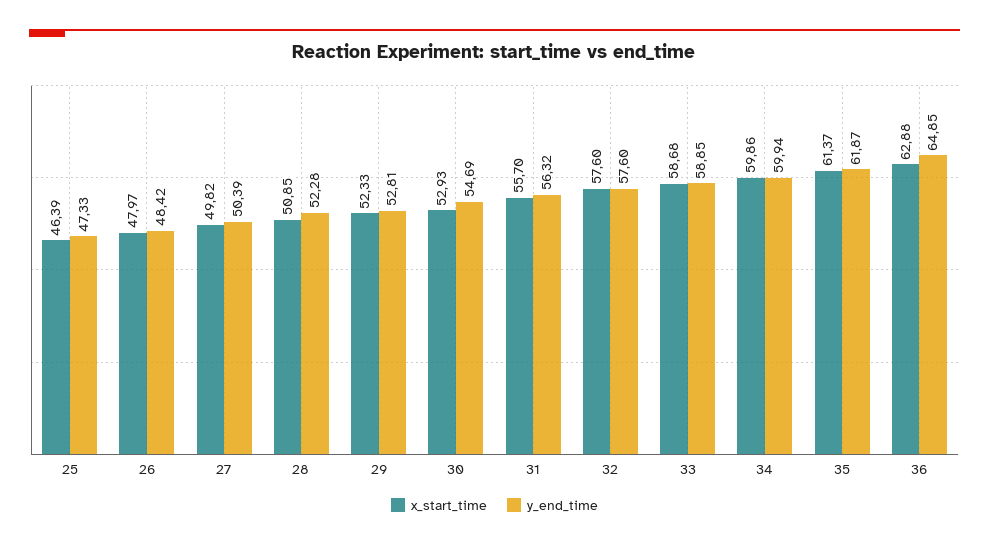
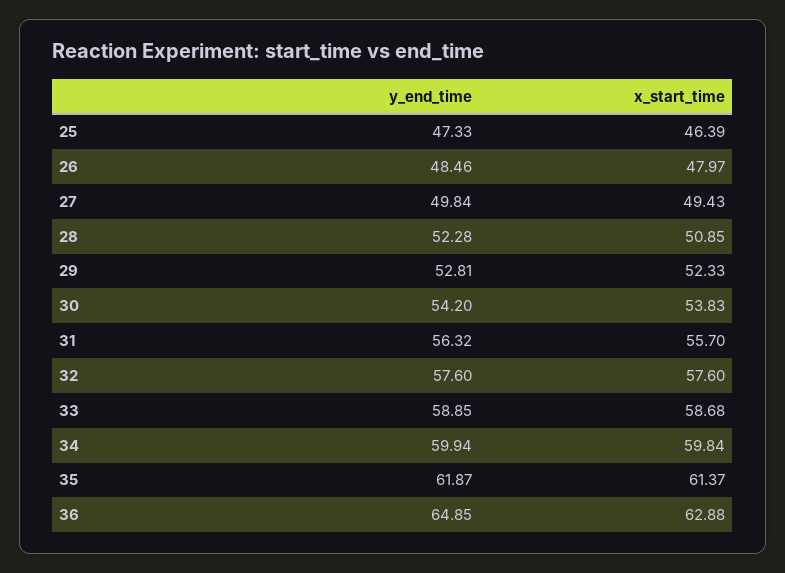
  {
    "x_start_time": {
      "25": 46.39,
      "26": 47.97,
-     "27": 49.82,
+     "27": 49.43,
      "28": 50.85,
      "29": 52.33,
-     "30": 52.93,
+     "30": 53.83,
      "31": 55.7,
      "32": 57.6,
      "33": 58.68,
-     "34": 59.86,
+     "34": 59.84,
      "35": 61.37,
      "36": 62.88
    },
    "y_end_time": {
      "25": 47.33,
-     "26": 48.42,
+     "26": 48.46,
-     "27": 50.39,
+     "27": 49.84,
      "28": 52.28,
      "29": 52.81,
-     "30": 54.69,
+     "30": 54.2,
      "31": 56.32,
      "32": 57.6,
      "33": 58.85,
      "34": 59.94,
      "35": 61.87,
      "36": 64.85
    }
  }

